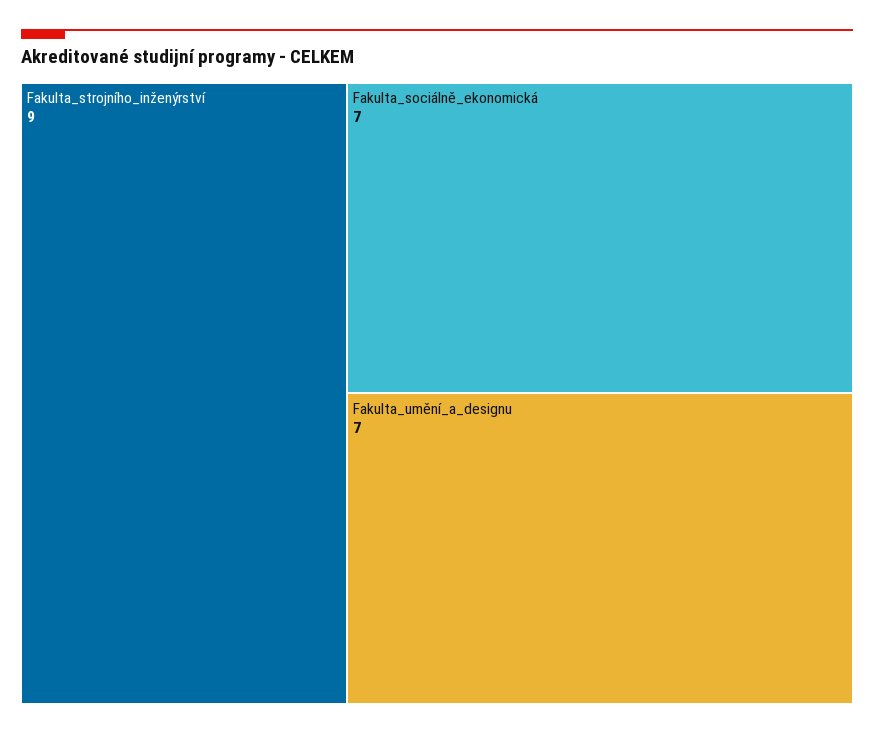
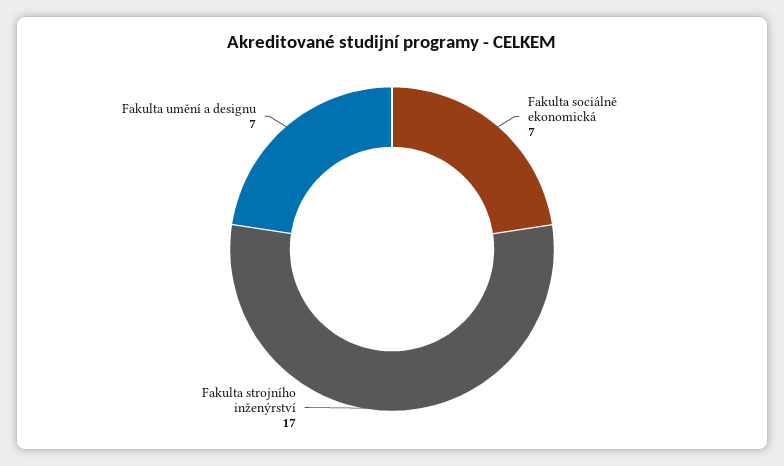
  {
-   "Fakulta_strojního_inženýrství": 9,
+   "Fakulta_strojního_inženýrství": 17,
    "Fakulta_sociálně_ekonomická": 7,
    "Fakulta_umění_a_designu": 7
  }

